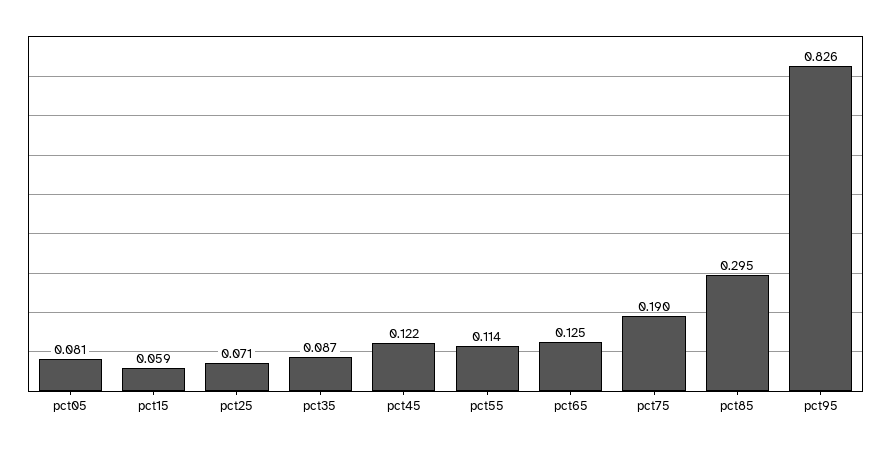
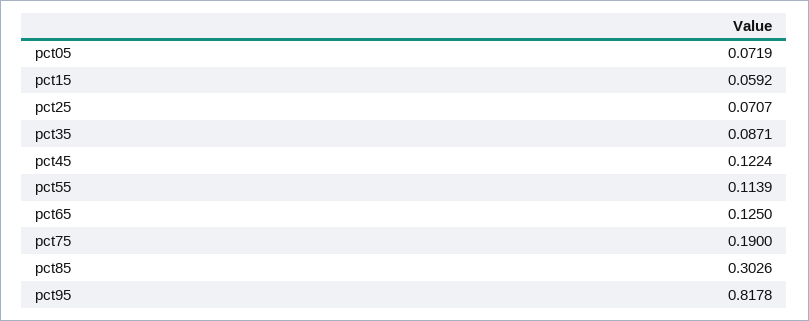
  {
-   "pct05": 0.081,
+   "pct05": 0.0719,
    "pct15": 0.0592,
    "pct25": 0.0707,
    "pct35": 0.0871,
    "pct45": 0.1224,
    "pct55": 0.1139,
    "pct65": 0.125,
    "pct75": 0.19,
-   "pct85": 0.295,
+   "pct85": 0.3026,
-   "pct95": 0.826
+   "pct95": 0.8178
  }

